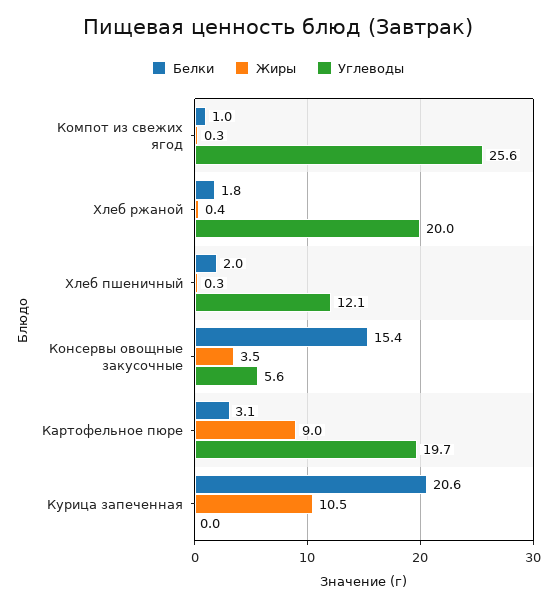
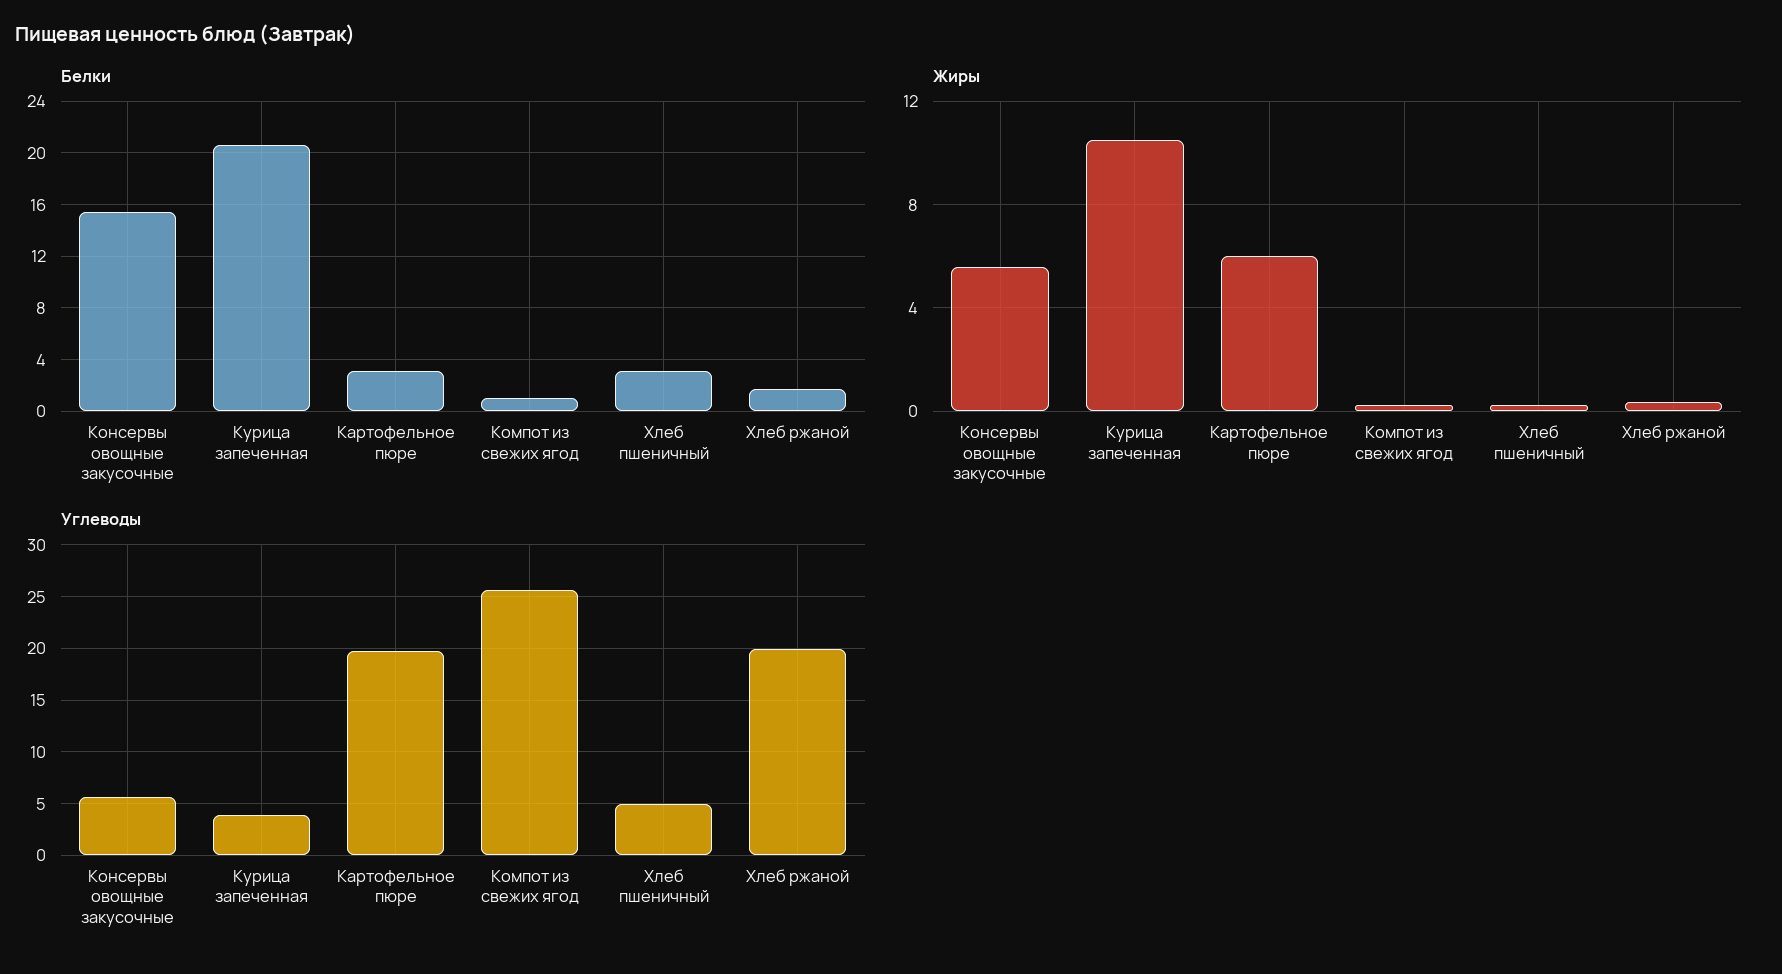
  {
    "Белки": {
      "Компот из свежих ягод": 1,
      "Хлеб ржаной": 1.8,
-     "Хлеб пшеничный": 2,
+     "Хлеб пшеничный": 3,
      "Консервы овощные закусочные": 15.4,
      "Картофельное пюре": 3.1,
      "Курица запеченная": 20.6
    },
    "Жиры": {
      "Компот из свежих ягод": 0.3,
      "Хлеб ржаной": 0.4,
      "Хлеб пшеничный": 0.3,
-     "Консервы овощные закусочные": 3.5,
+     "Консервы овощные закусочные": 5.5,
-     "Картофельное пюре": 9,
+     "Картофельное пюре": 6,
      "Курица запеченная": 10.5
    },
    "Углеводы": {
      "Компот из свежих ягод": 25.6,
      "Хлеб ржаной": 20,
-     "Хлеб пшеничный": 12.1,
+     "Хлеб пшеничный": 5,
      "Консервы овощные закусочные": 5.6,
      "Картофельное пюре": 19.7,
-     "Курица запеченная": 0
+     "Курица запеченная": 4
    }
  }

